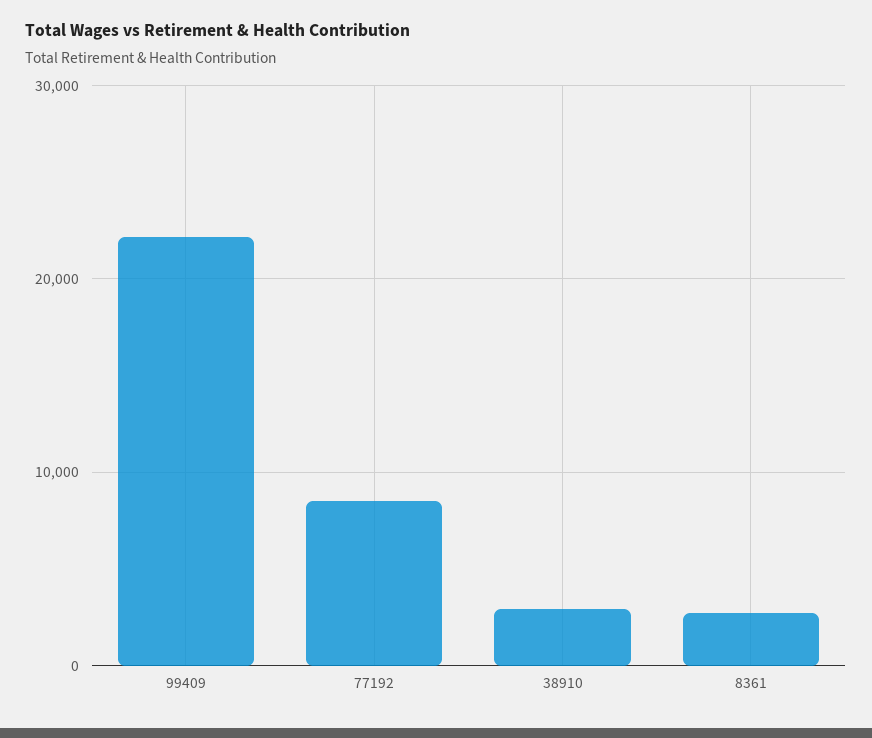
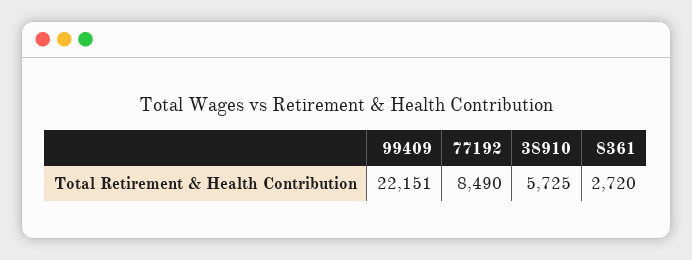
  {
    "99409": 22151,
    "77192": 8490,
-   "38910": 3000,
+   "38910": 5725,
    "8361": 2720
  }

